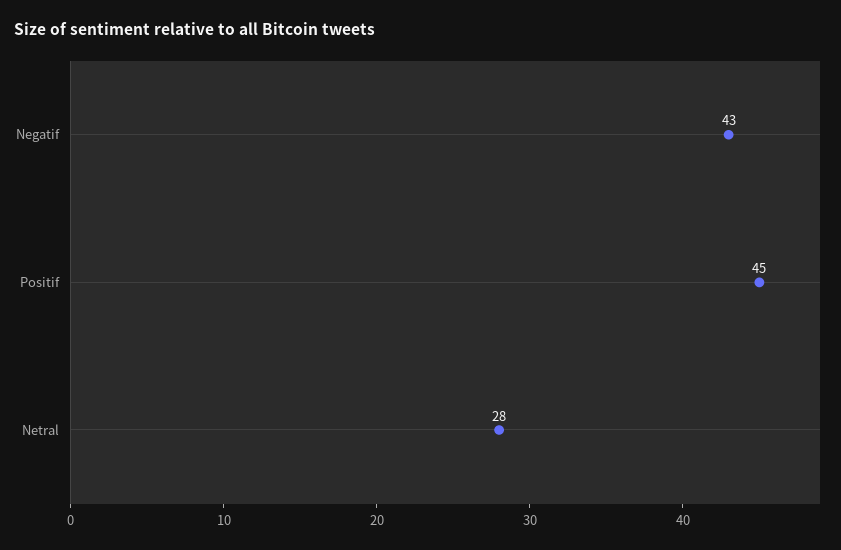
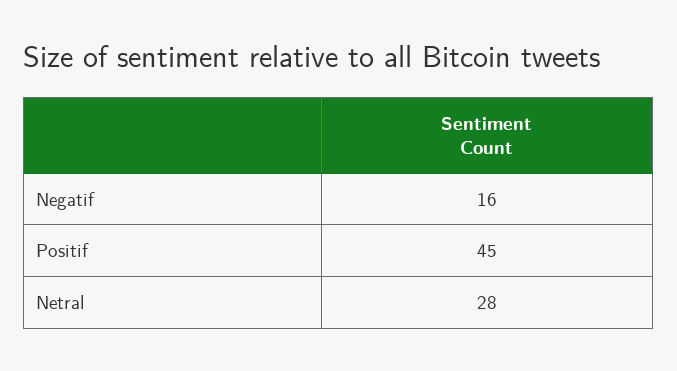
  {
-   "Negatif": 43,
+   "Negatif": 16,
    "Positif": 45,
    "Netral": 28
  }

